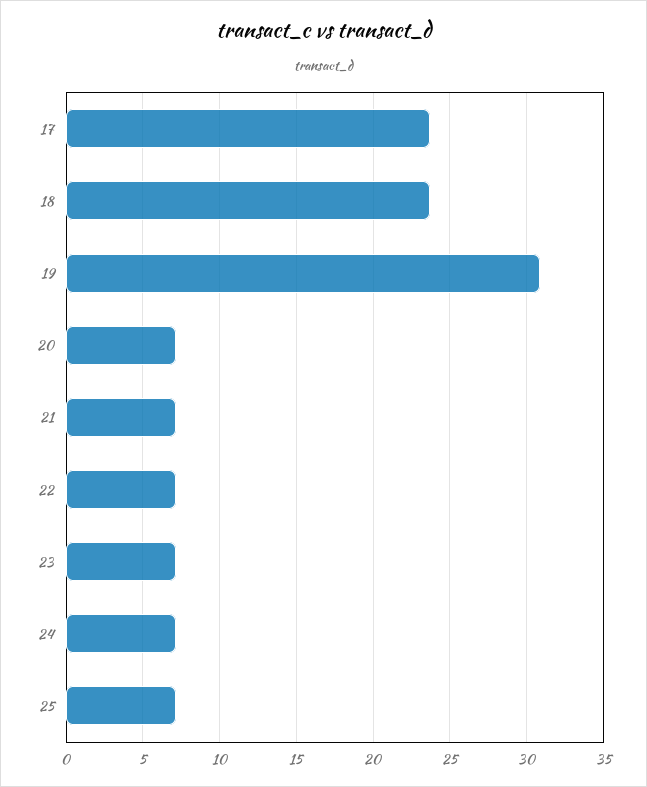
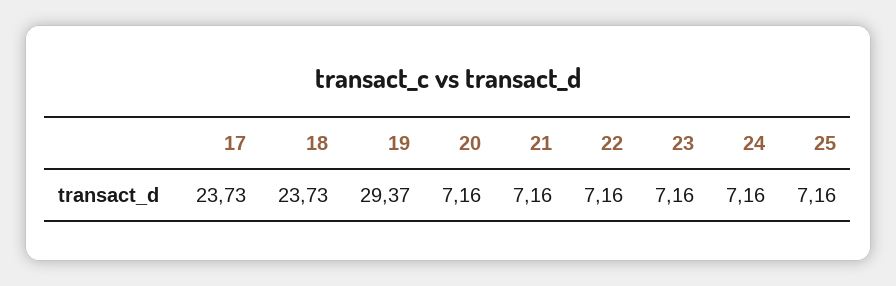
  {
    "17": 23.73,
    "18": 23.73,
-   "19": 31,
+   "19": 29.37,
    "20": 7.16,
    "21": 7.16,
    "22": 7.16,
    "23": 7.16,
    "24": 7.16,
    "25": 7.16
  }

